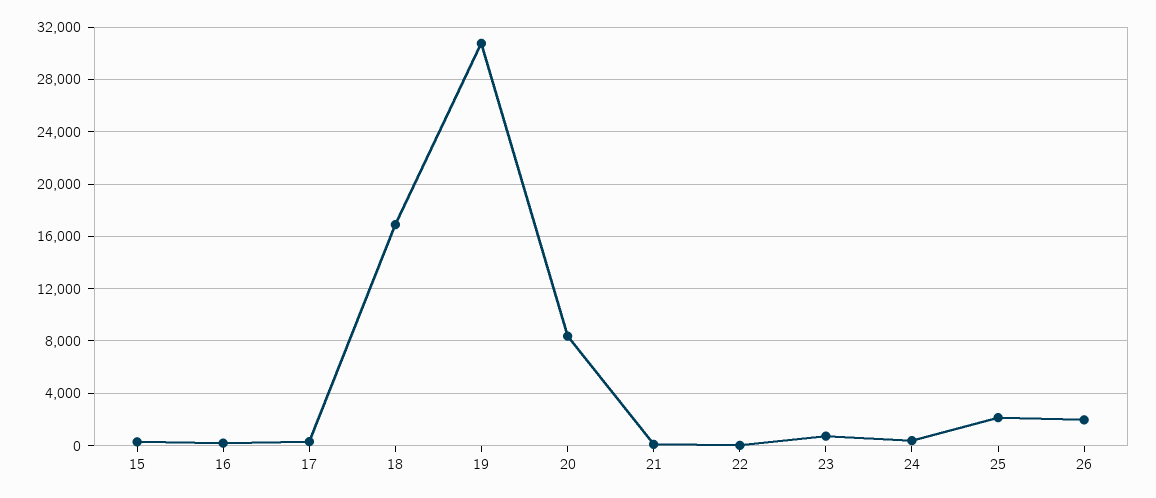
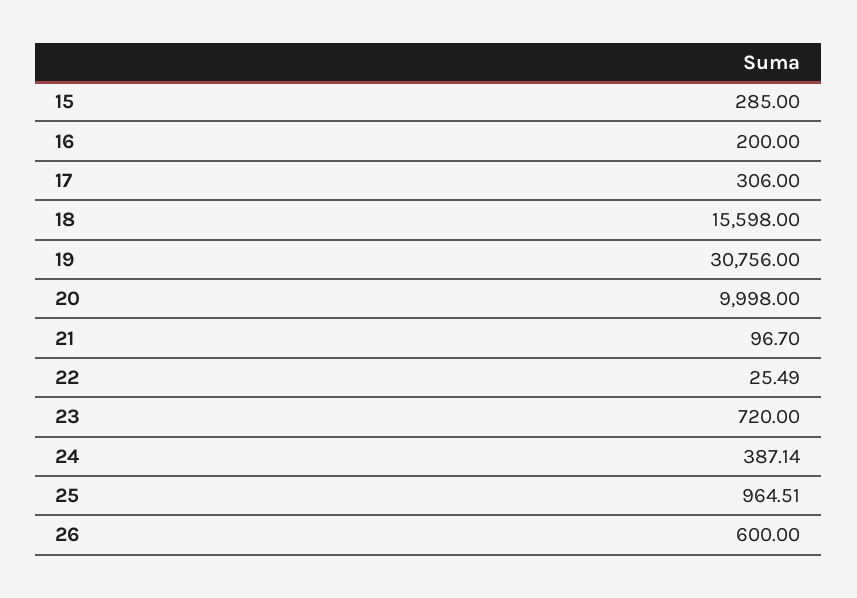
  {
    "15": 285,
    "16": 200,
    "17": 306,
-   "18": 17000,
+   "18": 15598,
    "19": 30756,
-   "20": 8500,
+   "20": 9998,
    "21": 96.7,
    "22": 25.49,
    "23": 720,
    "24": 387.14,
-   "25": 2000,
+   "25": 964.51,
-   "26": 2000
+   "26": 600
  }

